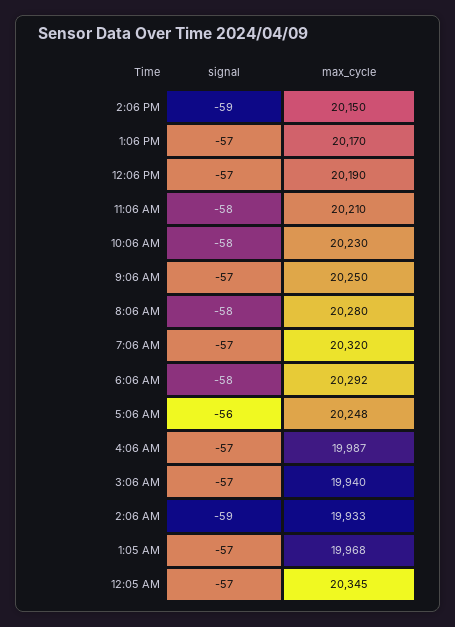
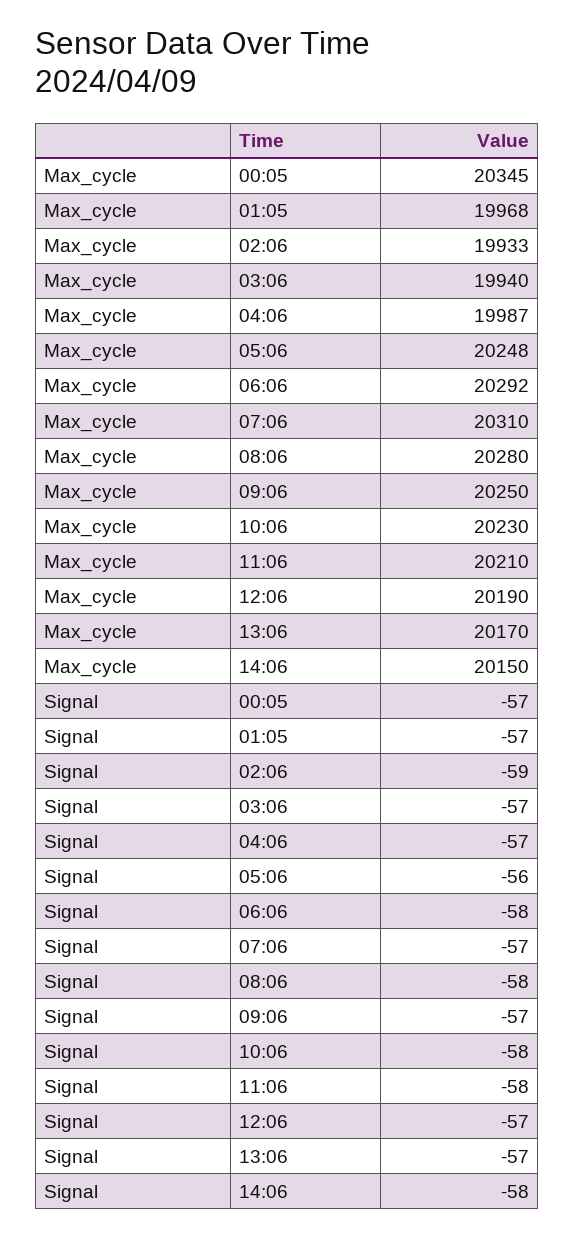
  {
    "signal": {
-     "2:06 PM": -59,
+     "2:06 PM": -58,
      "1:06 PM": -57,
      "12:06 PM": -57,
      "11:06 AM": -58,
      "10:06 AM": -58,
      "9:06 AM": -57,
      "8:06 AM": -58,
      "7:06 AM": -57,
      "6:06 AM": -58,
      "5:06 AM": -56,
      "4:06 AM": -57,
      "3:06 AM": -57,
      "2:06 AM": -59,
      "1:05 AM": -57,
      "12:05 AM": -57
    },
    "max_cycle": {
      "2:06 PM": 20150,
      "1:06 PM": 20170,
      "12:06 PM": 20190,
      "11:06 AM": 20210,
      "10:06 AM": 20230,
      "9:06 AM": 20250,
      "8:06 AM": 20280,
-     "7:06 AM": 20320,
+     "7:06 AM": 20310,
      "6:06 AM": 20292,
      "5:06 AM": 20248,
      "4:06 AM": 19987,
      "3:06 AM": 19940,
      "2:06 AM": 19933,
      "1:05 AM": 19968,
      "12:05 AM": 20345
    }
  }

